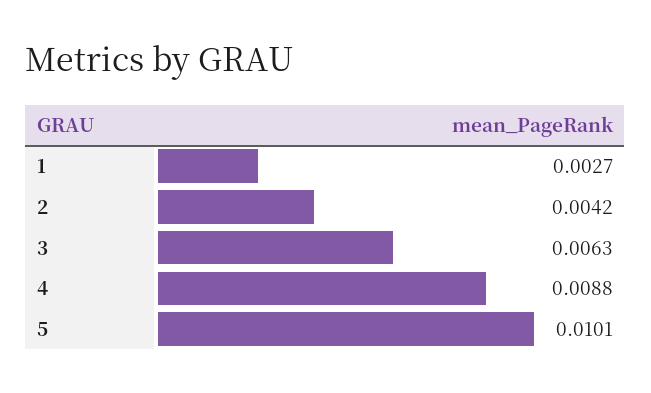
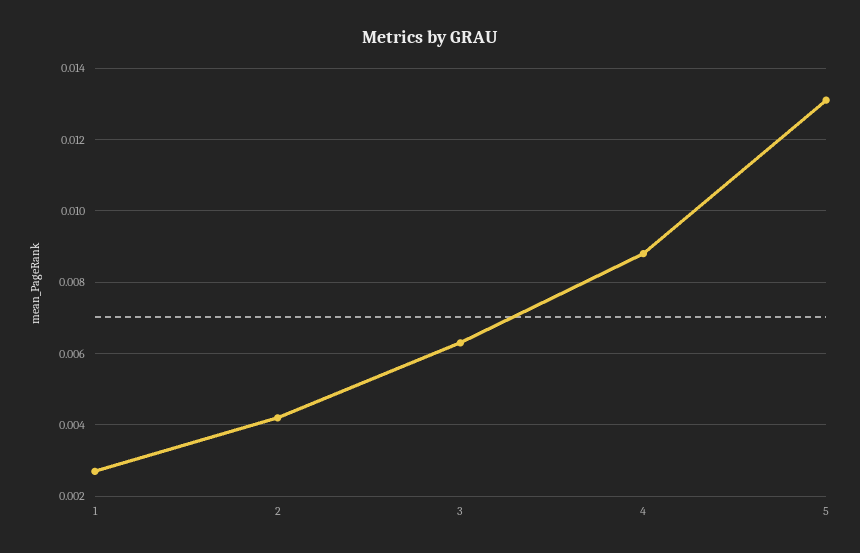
  {
    "1": 0.0027,
    "2": 0.0042,
    "3": 0.0063,
    "4": 0.0088,
-   "5": 0.0101
+   "5": 0.013
  }

